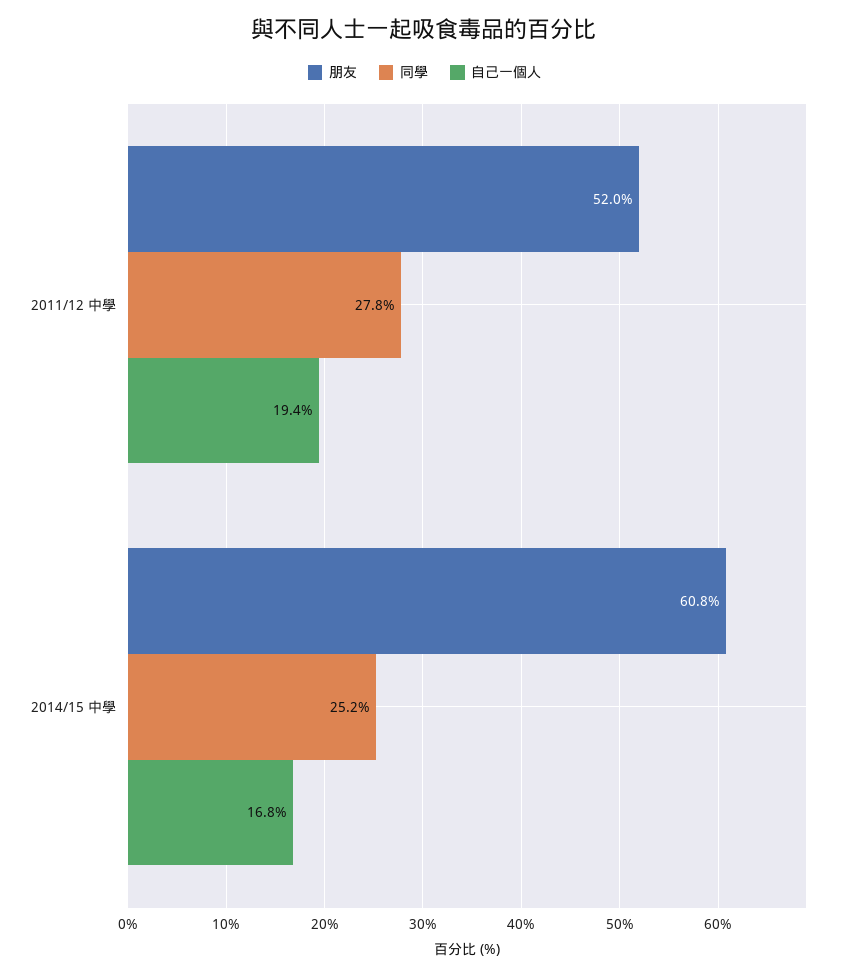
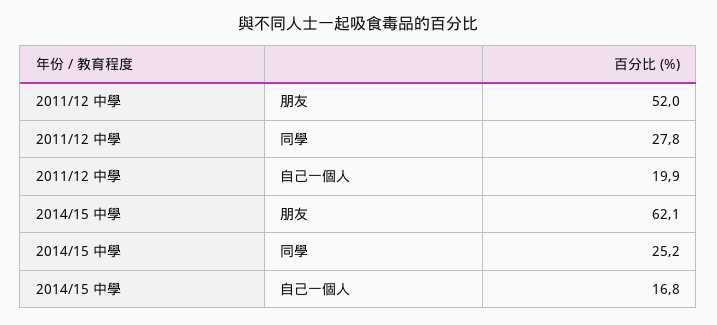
  {
    "朋友": {
      "2011/12 中學": 52,
-     "2014/15 中學": 60.8
+     "2014/15 中學": 62.1
    },
    "同學": {
      "2011/12 中學": 27.8,
      "2014/15 中學": 25.2
    },
    "自己一個人": {
-     "2011/12 中學": 19.4,
+     "2011/12 中學": 19.9,
      "2014/15 中學": 16.8
    }
  }

